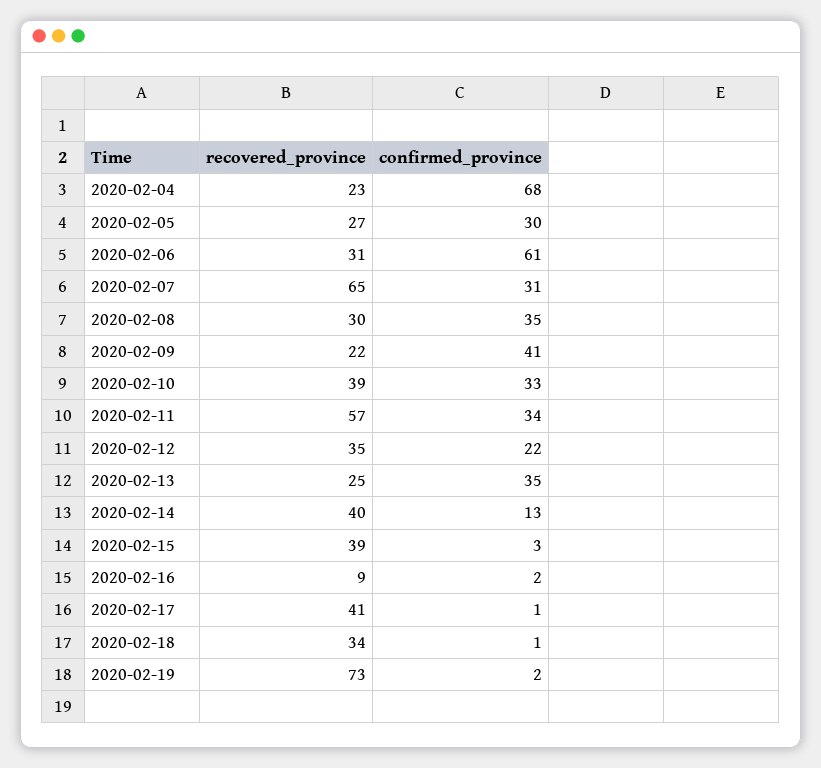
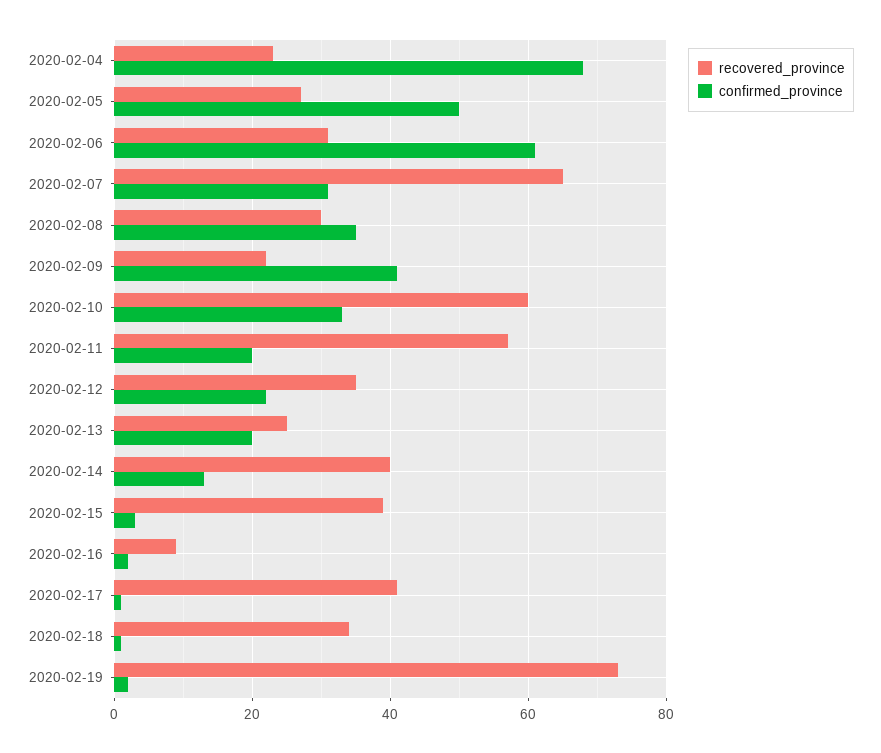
  {
    "recovered_province": {
      "2020-02-04": 23,
      "2020-02-05": 27,
      "2020-02-06": 31,
      "2020-02-07": 65,
      "2020-02-08": 30,
      "2020-02-09": 22,
-     "2020-02-10": 39,
+     "2020-02-10": 60,
      "2020-02-11": 57,
      "2020-02-12": 35,
      "2020-02-13": 25,
      "2020-02-14": 40,
      "2020-02-15": 39,
      "2020-02-16": 9,
      "2020-02-17": 41,
      "2020-02-18": 34,
      "2020-02-19": 73
    },
    "confirmed_province": {
      "2020-02-04": 68,
-     "2020-02-05": 30,
+     "2020-02-05": 50,
      "2020-02-06": 61,
      "2020-02-07": 31,
      "2020-02-08": 35,
      "2020-02-09": 41,
      "2020-02-10": 33,
-     "2020-02-11": 34,
+     "2020-02-11": 20,
      "2020-02-12": 22,
-     "2020-02-13": 35,
+     "2020-02-13": 20,
      "2020-02-14": 13,
      "2020-02-15": 3,
      "2020-02-16": 2,
      "2020-02-17": 1,
      "2020-02-18": 1,
      "2020-02-19": 2
    }
  }

